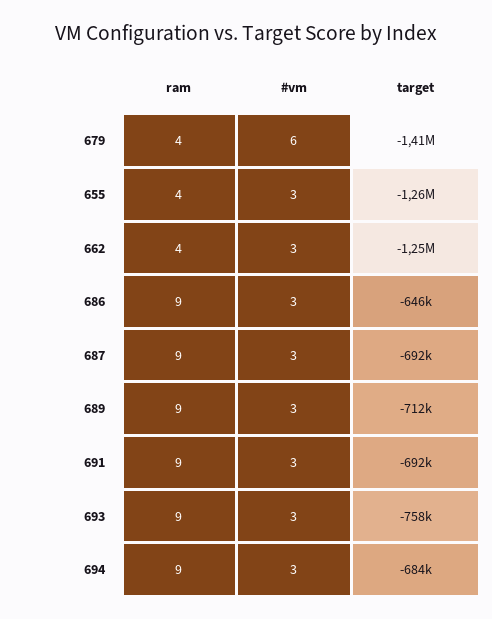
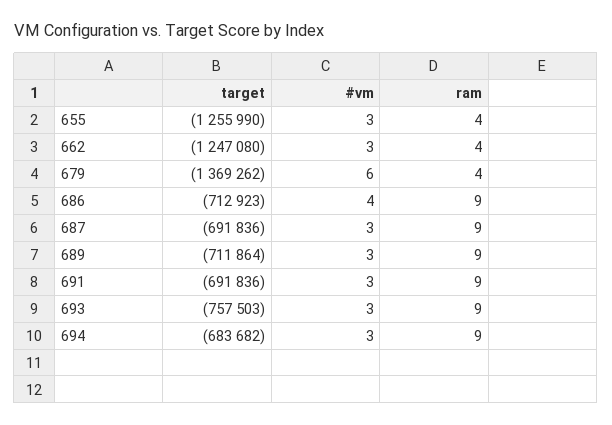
  {
    "ram": {
      "679": 4,
      "655": 4,
      "662": 4,
      "686": 9,
      "687": 9,
      "689": 9,
      "691": 9,
      "693": 9,
      "694": 9
    },
    "#vm": {
      "679": 6,
      "655": 3,
      "662": 3,
-     "686": 3,
+     "686": 4,
      "687": 3,
      "689": 3,
      "691": 3,
      "693": 3,
      "694": 3
    },
    "target": {
-     "679": -1410000,
+     "679": -1369262,
      "655": -1255990,
      "662": -1247080,
-     "686": -646000,
+     "686": -712923,
      "687": -691836,
      "689": -711864,
      "691": -691836,
      "693": -757503,
      "694": -683682
    }
  }

